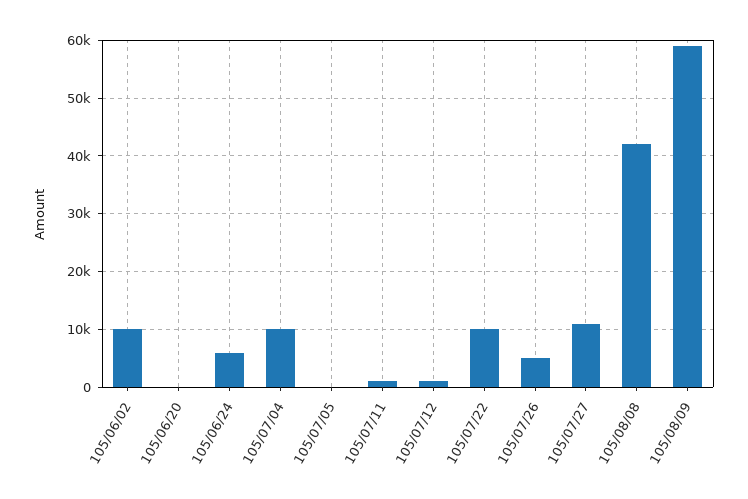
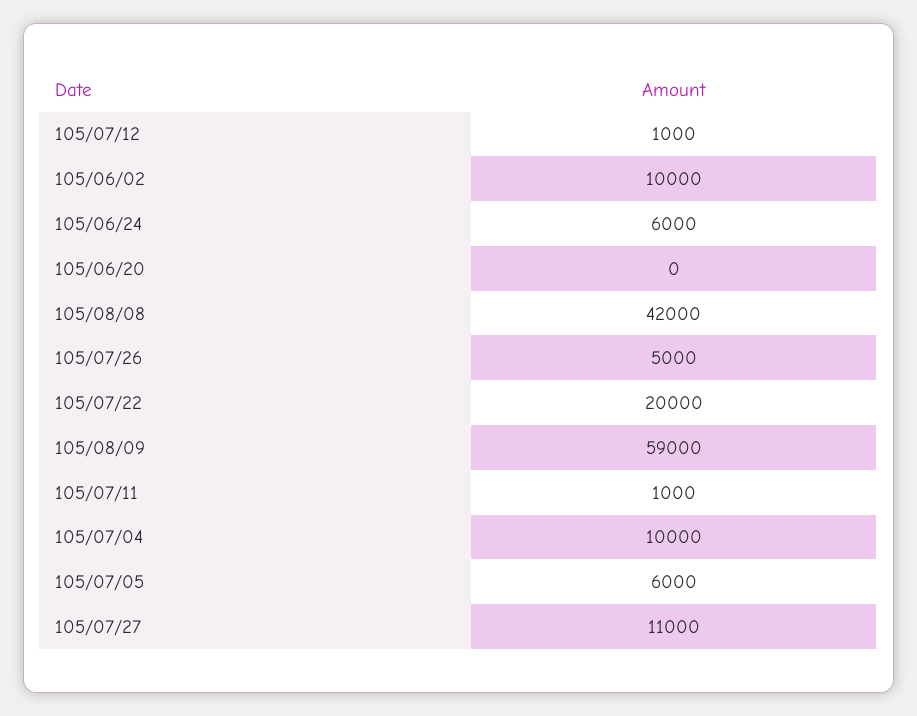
  {
    "105/06/02": 10000,
    "105/06/20": 0,
    "105/06/24": 6000,
    "105/07/04": 10000,
-   "105/07/05": 0,
+   "105/07/05": 6000,
    "105/07/11": 1000,
    "105/07/12": 1000,
-   "105/07/22": 10000,
+   "105/07/22": 20000,
    "105/07/26": 5000,
    "105/07/27": 11000,
    "105/08/08": 42000,
    "105/08/09": 59000
  }

